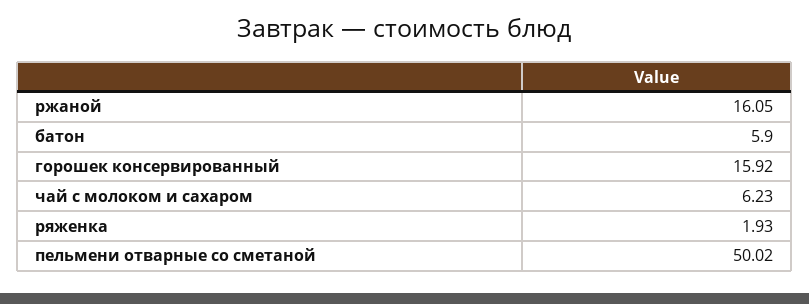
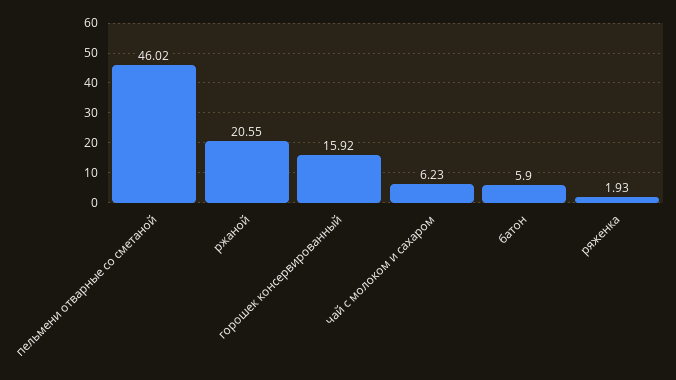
  {
-   "ржаной": 16.05,
+   "ржаной": 20.55,
    "батон": 5.9,
    "горошек консервированный": 15.92,
    "чай с молоком и сахаром": 6.23,
    "ряженка": 1.93,
-   "пельмени отварные со сметаной": 50.02
+   "пельмени отварные со сметаной": 46.02
  }

